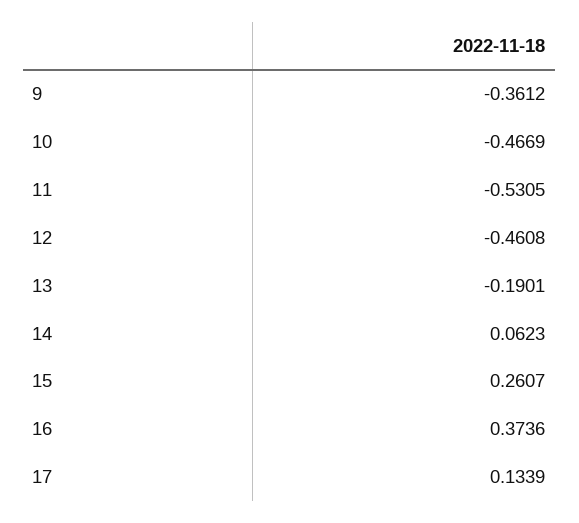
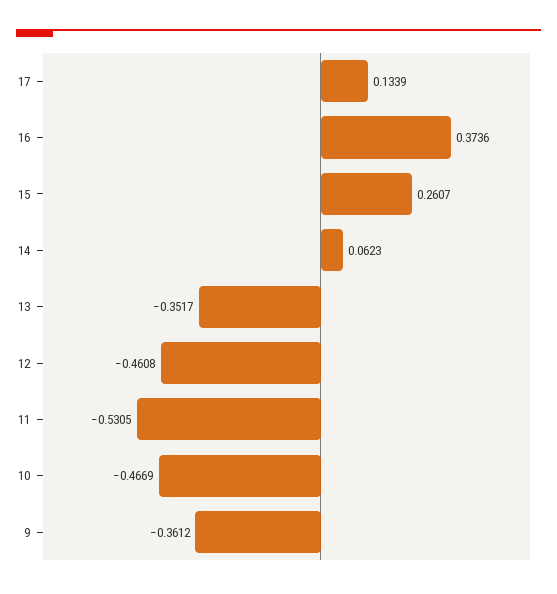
  {
    "9": -0.3612,
    "10": -0.4669,
    "11": -0.5305,
    "12": -0.4608,
-   "13": -0.1901,
+   "13": -0.3517,
    "14": 0.0623,
    "15": 0.2607,
    "16": 0.3736,
    "17": 0.1339
  }

